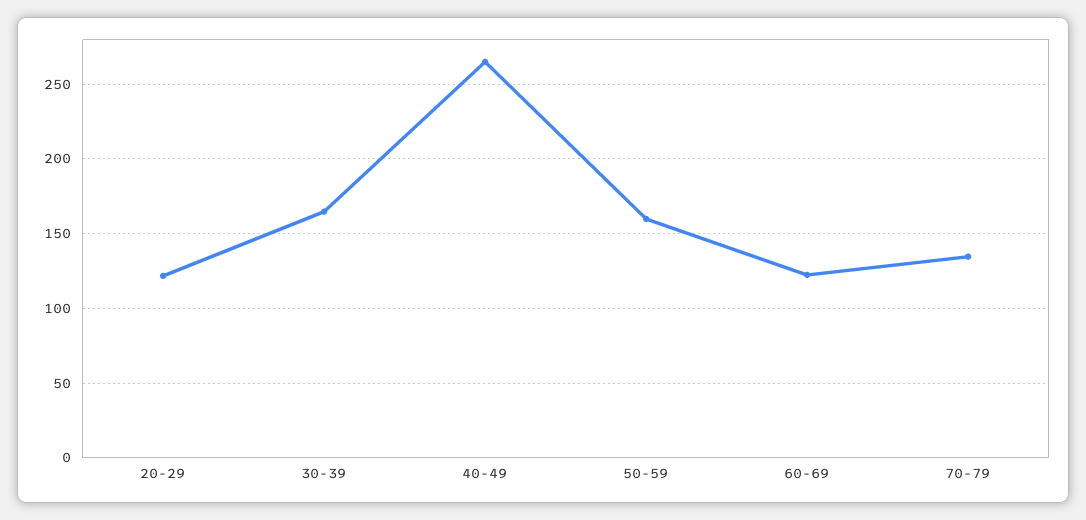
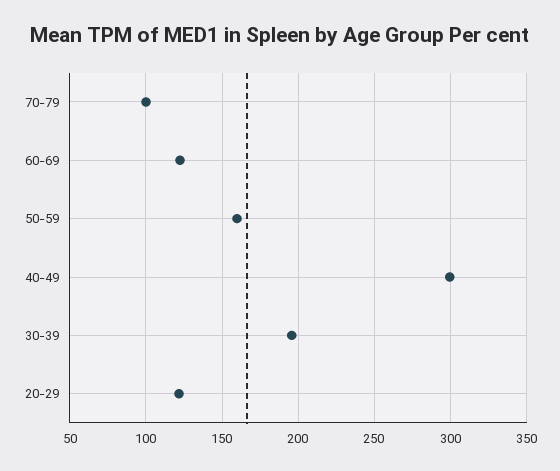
  {
    "20-29": 120,
-   "30-39": 165,
+   "30-39": 195,
-   "40-49": 265,
+   "40-49": 300,
    "50-59": 160,
    "60-69": 120,
-   "70-79": 135
+   "70-79": 100
  }

